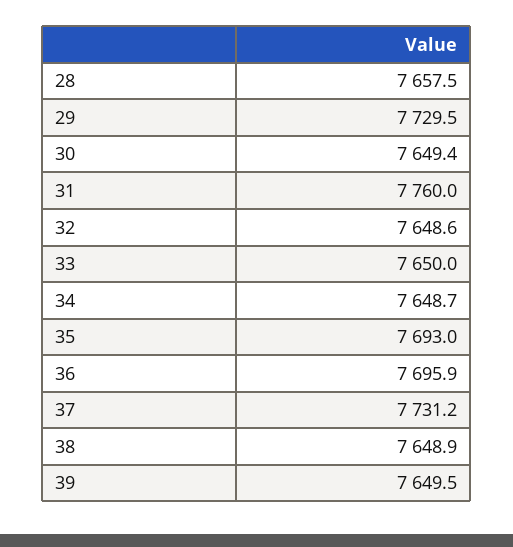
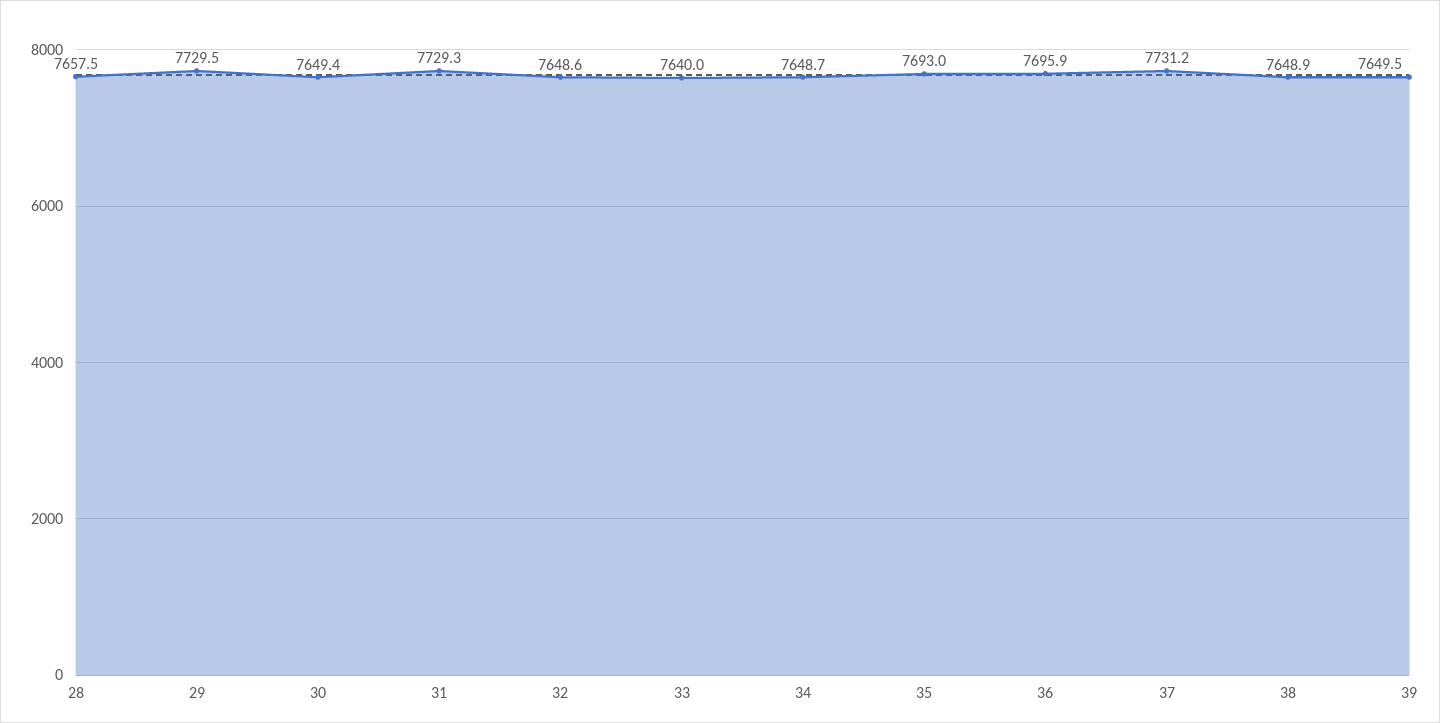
  {
    "28": 7657.5,
    "29": 7729.5,
    "30": 7649.4,
-   "31": 7760,
+   "31": 7729.3,
    "32": 7648.6,
-   "33": 7650,
+   "33": 7640,
    "34": 7648.7,
    "35": 7693,
    "36": 7695.9,
    "37": 7731.2,
    "38": 7648.9,
    "39": 7649.5
  }

